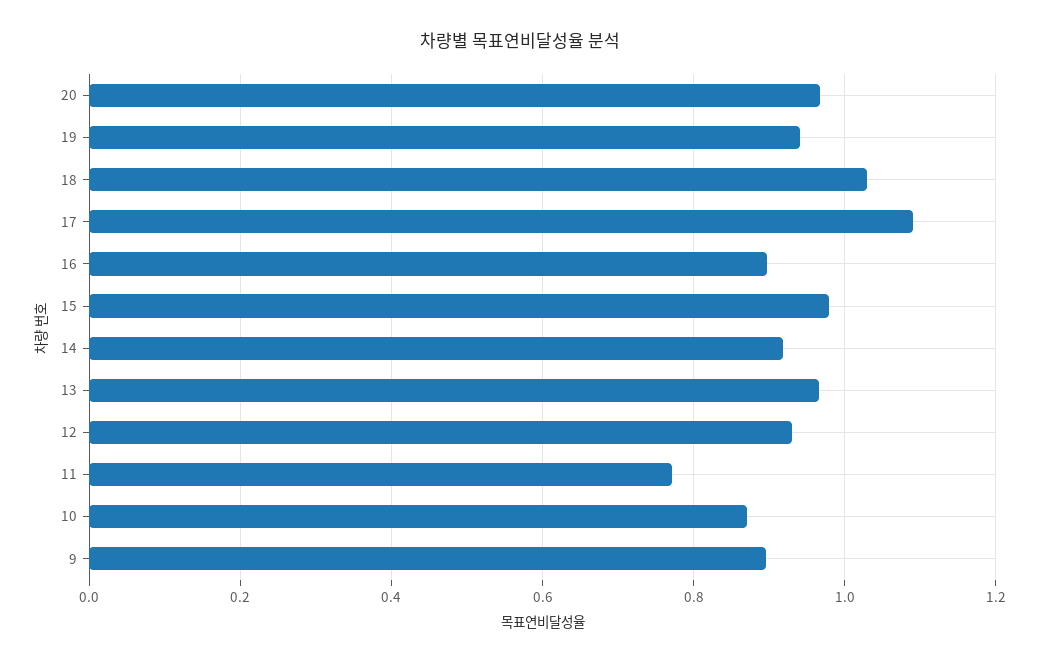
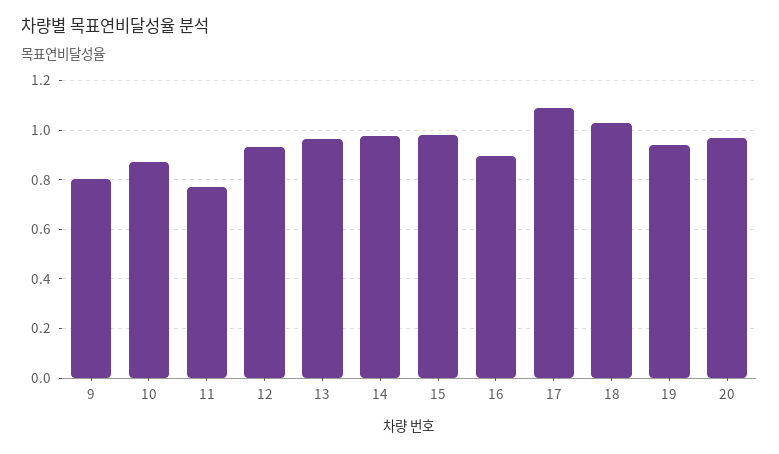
  {
    "20": 0.96,
    "19": 0.94,
    "18": 1.04,
    "17": 1.1,
    "16": 0.9,
    "15": 0.98,
-   "14": 0.92,
+   "14": 0.975,
    "13": 0.96,
    "12": 0.94,
    "11": 0.78,
    "10": 0.88,
-   "9": 0.9
+   "9": 0.8
  }

